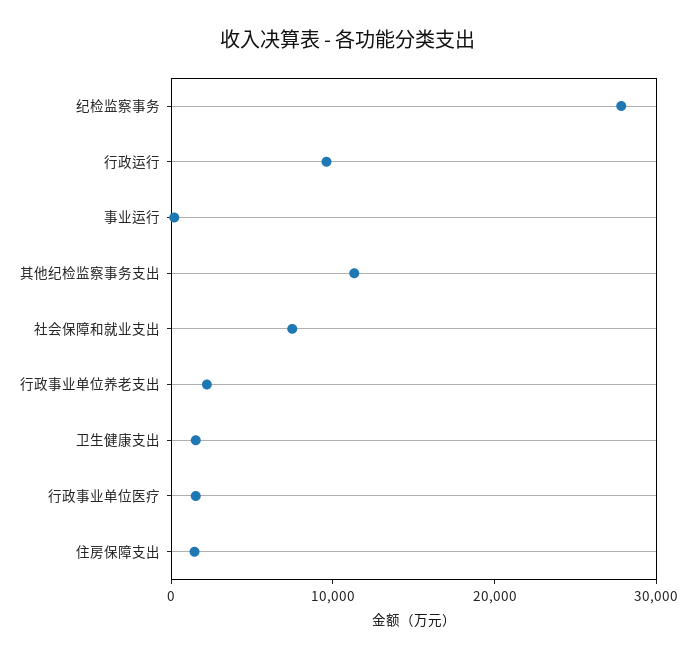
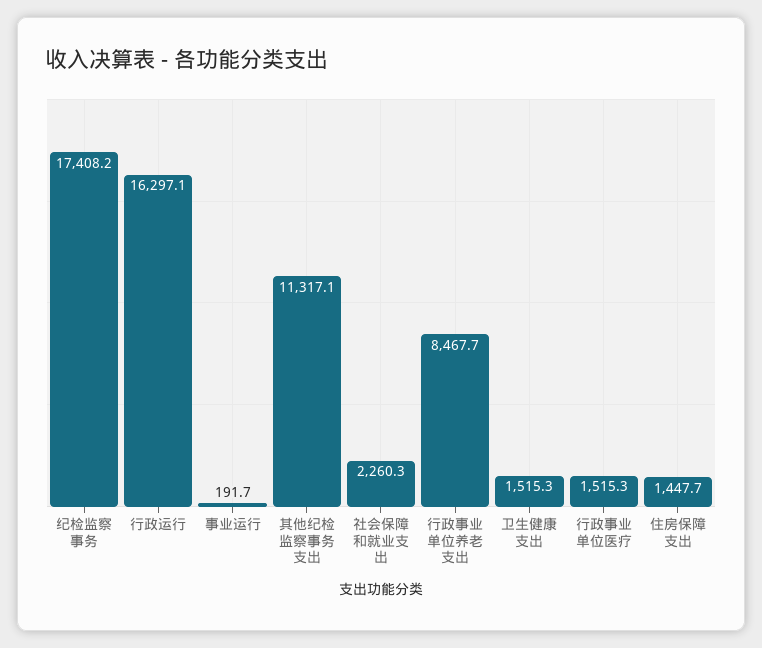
  {
-   "纪检监察事务": 28000,
+   "纪检监察事务": 17408.2,
-   "行政运行": 10000,
+   "行政运行": 16297.1,
    "事业运行": 191.7,
    "其他纪检监察事务支出": 11317.1,
-   "社会保障和就业支出": 8000,
+   "社会保障和就业支出": 2260.3,
-   "行政事业单位养老支出": 2000,
+   "行政事业单位养老支出": 8467.7,
    "卫生健康支出": 1515.3,
    "行政事业单位医疗": 1515.3,
    "住房保障支出": 1447.7
  }

